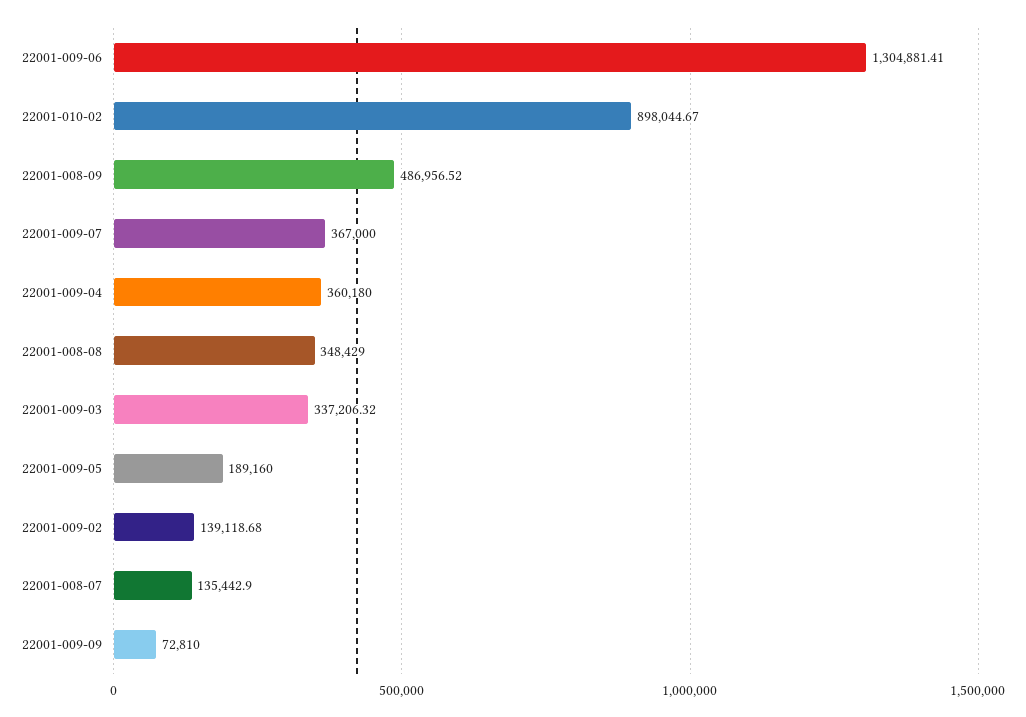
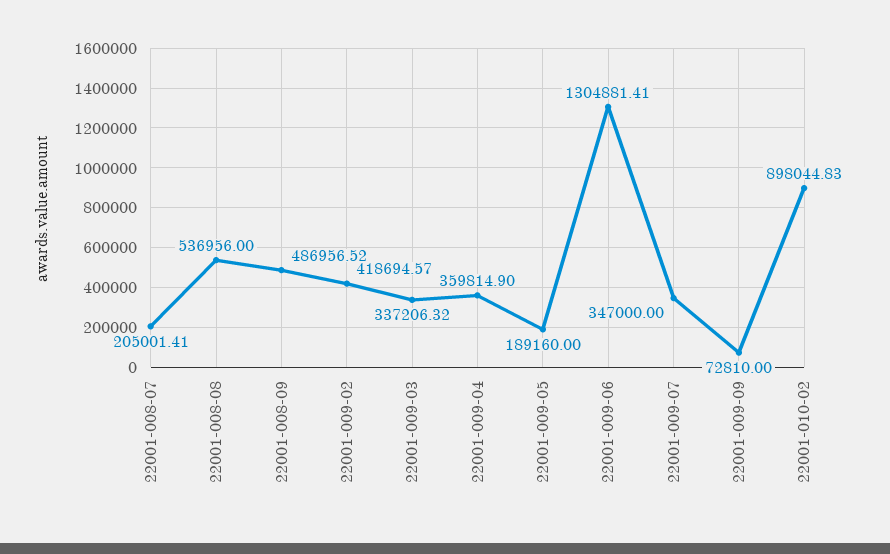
  {
    "22001-009-06": 1304881.41,
-   "22001-010-02": 898044.67,
+   "22001-010-02": 898044.83,
    "22001-008-09": 486956.52,
-   "22001-009-07": 367000,
+   "22001-009-07": 347000,
-   "22001-009-04": 360180,
+   "22001-009-04": 359814.9,
-   "22001-008-08": 348429,
+   "22001-008-08": 536956,
    "22001-009-03": 337206.32,
    "22001-009-05": 189160,
-   "22001-009-02": 139118.68,
+   "22001-009-02": 418694.57,
-   "22001-008-07": 135442.9,
+   "22001-008-07": 205001.41,
    "22001-009-09": 72810
  }

